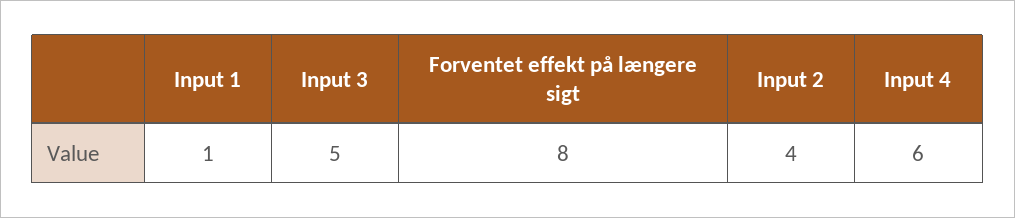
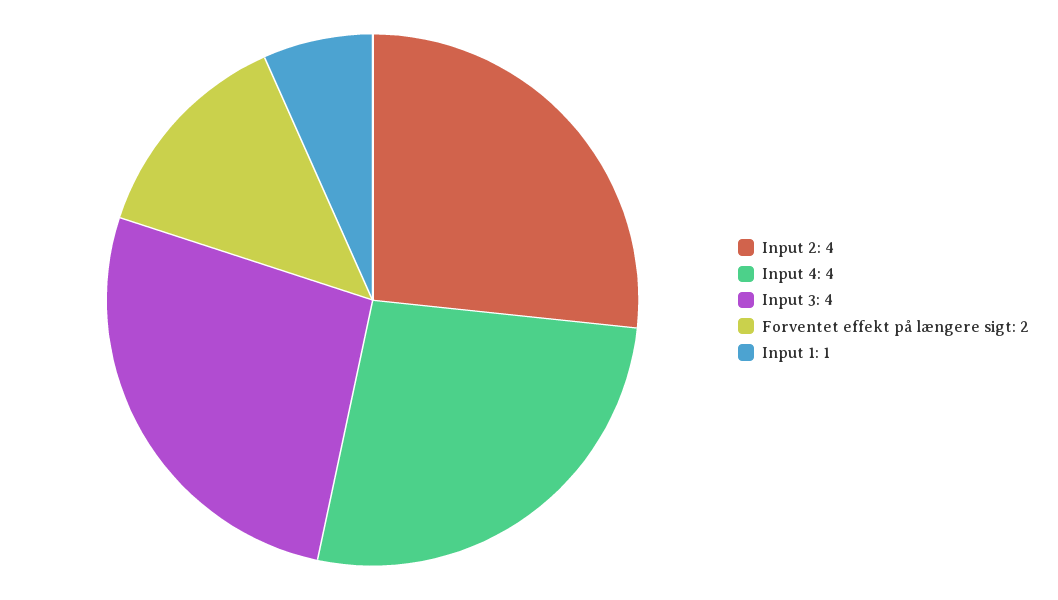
  {
    "Input 1": 1,
-   "Input 3": 5,
+   "Input 3": 4,
-   "Forventet effekt på længere sigt": 8,
+   "Forventet effekt på længere sigt": 2,
    "Input 2": 4,
-   "Input 4": 6
+   "Input 4": 4
  }

